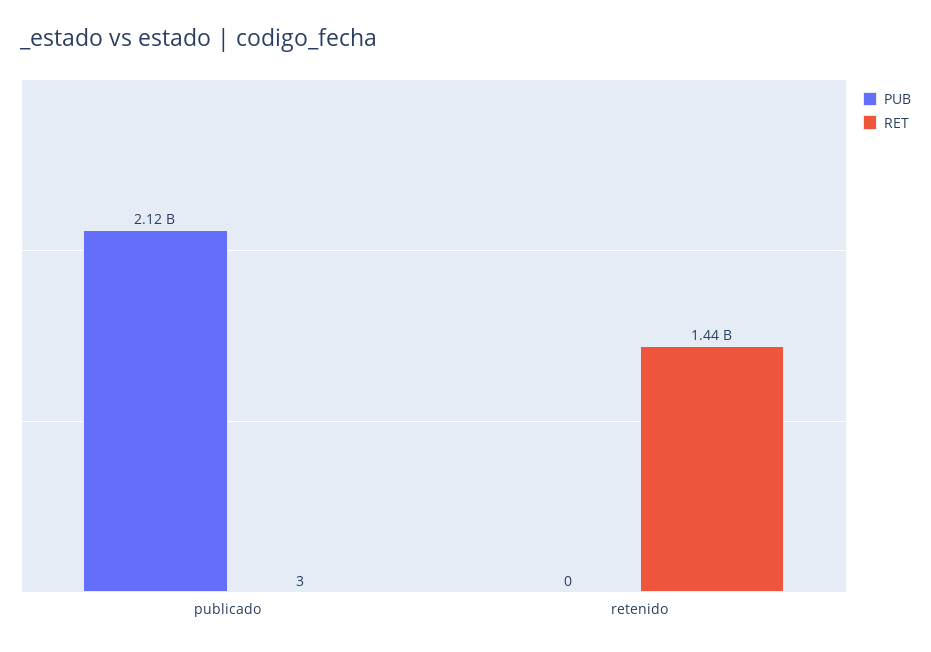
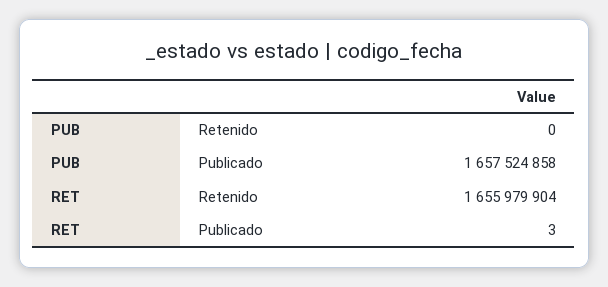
  {
    "PUB": {
-     "publicado": 2120000000,
+     "publicado": 1657524858,
      "retenido": 0
    },
    "RET": {
      "publicado": 3,
-     "retenido": 1440000000
+     "retenido": 1655979904
    }
  }

